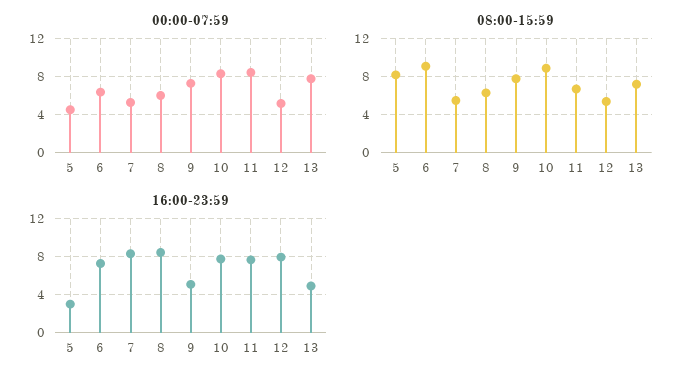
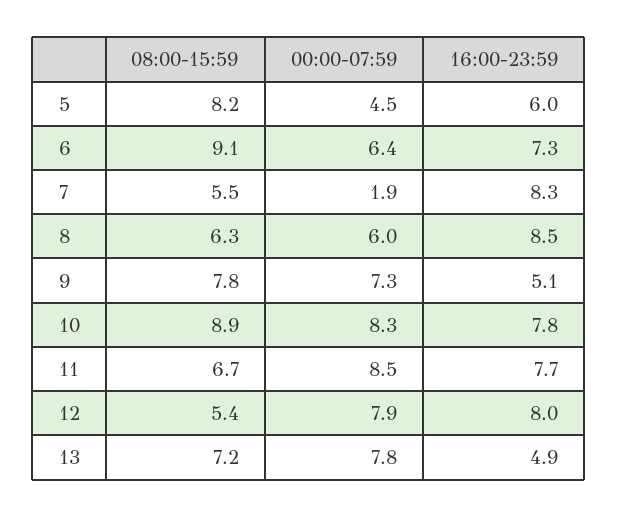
  {
    "00:00-07:59": {
      "5": 4.5,
      "6": 6.4,
-     "7": 5,
+     "7": 1.9,
      "8": 6,
      "9": 7.3,
      "10": 8.3,
      "11": 8.5,
-     "12": 5,
+     "12": 7.9,
      "13": 7.8
    },
    "08:00-15:59": {
      "5": 8.2,
      "6": 9.1,
      "7": 5.5,
      "8": 6.3,
      "9": 7.8,
      "10": 8.9,
      "11": 6.7,
      "12": 5.4,
      "13": 7.2
    },
    "16:00-23:59": {
-     "5": 3,
+     "5": 6,
      "6": 7.3,
      "7": 8.3,
      "8": 8.5,
      "9": 5.1,
      "10": 7.8,
      "11": 7.7,
      "12": 8,
      "13": 4.9
    }
  }

